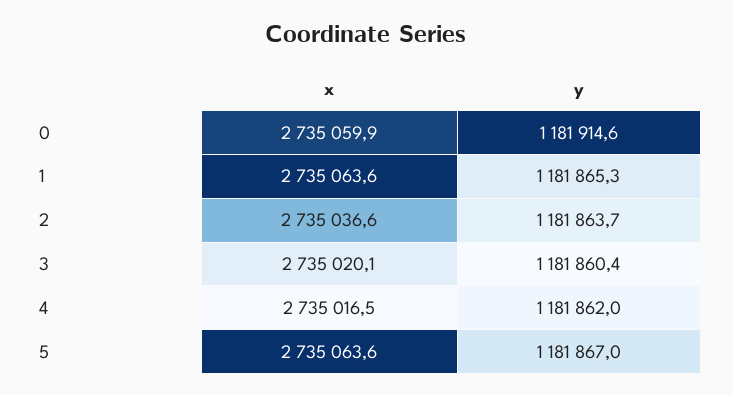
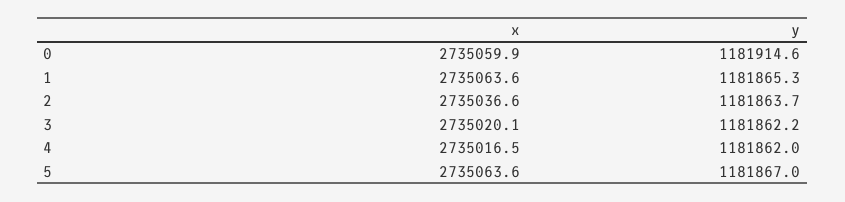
  {
    "x": {
      "0": 2735059.9,
      "1": 2735063.6,
      "2": 2735036.6,
      "3": 2735020.1,
      "4": 2735016.5,
      "5": 2735063.6
    },
    "y": {
      "0": 1181914.6,
      "1": 1181865.3,
      "2": 1181863.7,
-     "3": 1181860.4,
+     "3": 1181862.2,
      "4": 1181862,
      "5": 1181867
    }
  }

